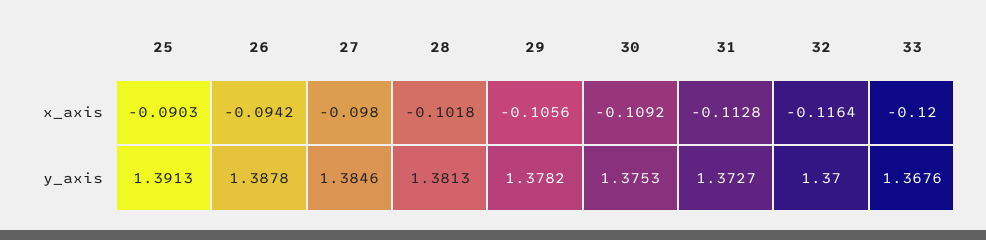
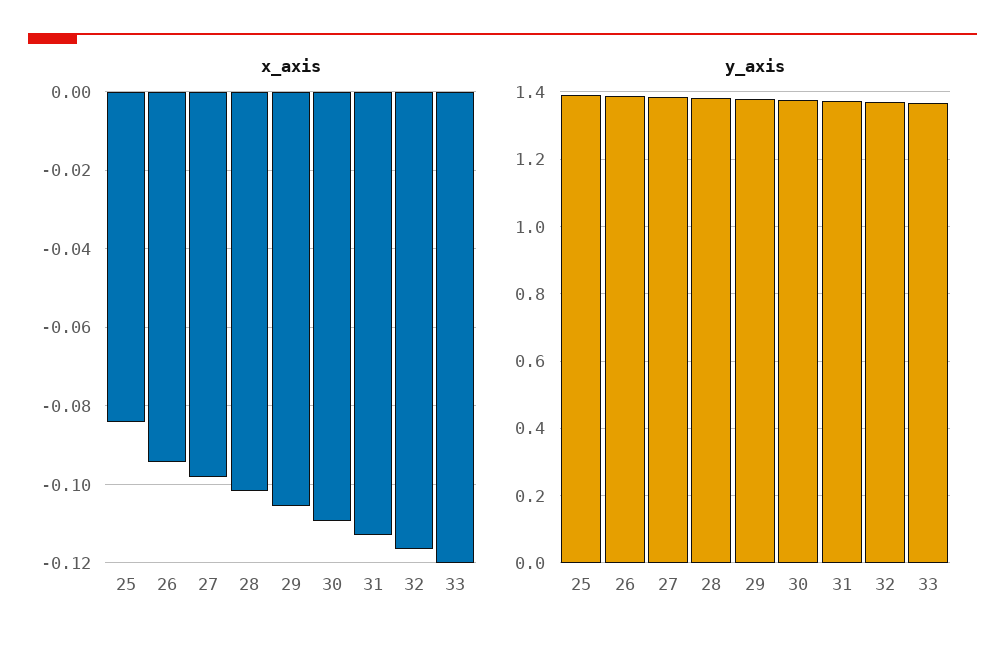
  {
    "x_axis": {
-     "25": -0.0903,
+     "25": -0.084,
      "26": -0.0942,
      "27": -0.098,
      "28": -0.1018,
      "29": -0.1056,
      "30": -0.1092,
      "31": -0.1128,
      "32": -0.1164,
      "33": -0.12
    },
    "y_axis": {
      "25": 1.3913,
      "26": 1.3878,
      "27": 1.3846,
      "28": 1.3813,
      "29": 1.3782,
      "30": 1.3753,
      "31": 1.3727,
      "32": 1.37,
      "33": 1.3676
    }
  }

